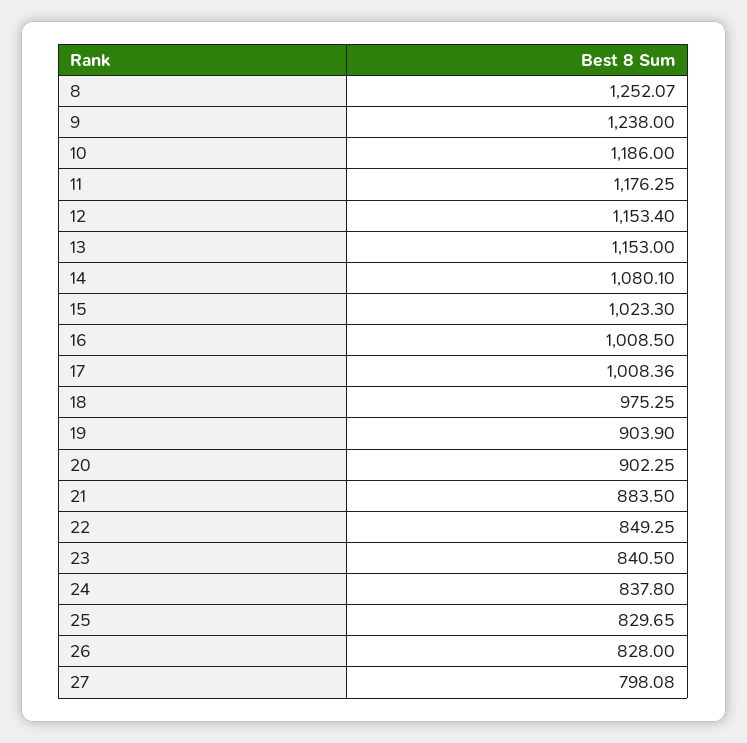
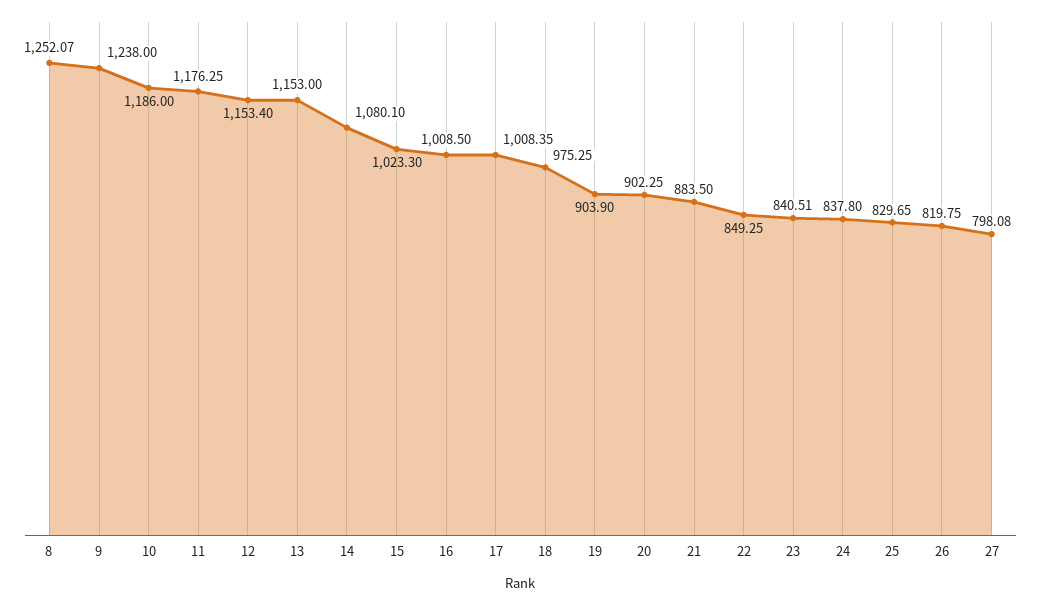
  {
    "8": 1252.07,
    "9": 1238,
    "10": 1186,
    "11": 1176.25,
    "12": 1153.4,
    "13": 1153,
    "14": 1080.1,
    "15": 1023.3,
    "16": 1008.5,
-   "17": 1008.36,
+   "17": 1008.35,
    "18": 975.25,
    "19": 903.9,
    "20": 902.25,
    "21": 883.5,
    "22": 849.25,
-   "23": 840.5,
+   "23": 840.51,
    "24": 837.8,
    "25": 829.65,
-   "26": 828,
+   "26": 819.75,
    "27": 798.08
  }

